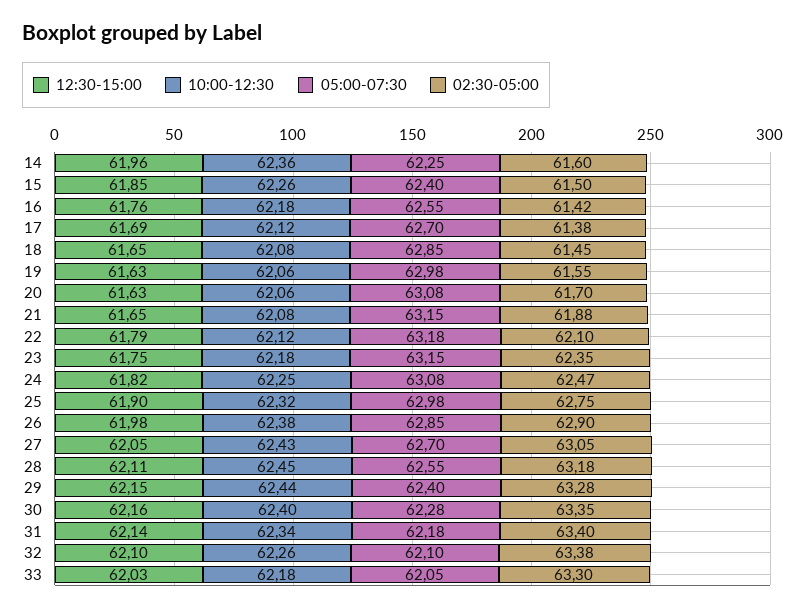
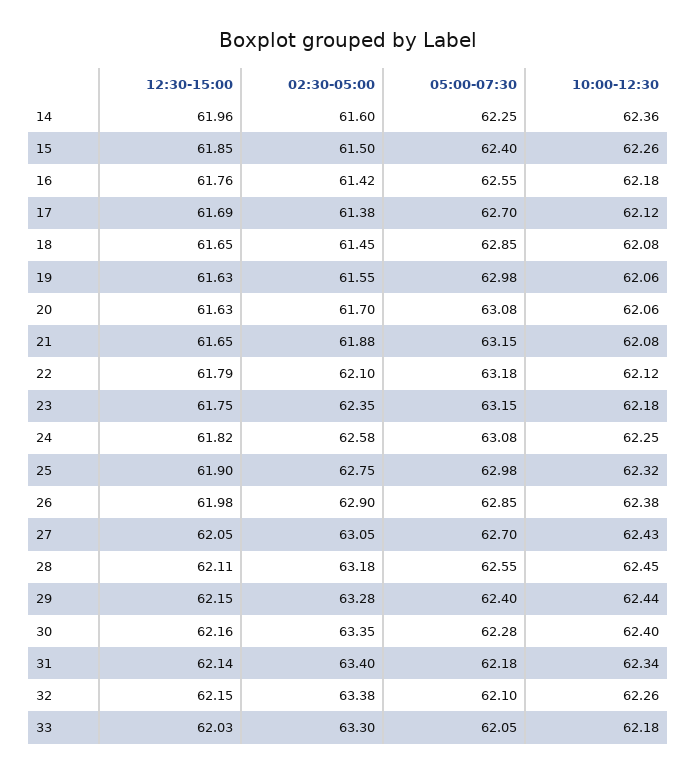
  {
    "12:30-15:00": {
      "14": 61.96,
      "15": 61.85,
      "16": 61.76,
      "17": 61.69,
      "18": 61.65,
      "19": 61.63,
      "20": 61.63,
      "21": 61.65,
      "22": 61.79,
      "23": 61.75,
      "24": 61.82,
      "25": 61.9,
      "26": 61.98,
      "27": 62.05,
      "28": 62.11,
      "29": 62.15,
      "30": 62.16,
      "31": 62.14,
-     "32": 62.1,
+     "32": 62.15,
      "33": 62.03
    },
    "10:00-12:30": {
      "14": 62.36,
      "15": 62.26,
      "16": 62.18,
      "17": 62.12,
      "18": 62.08,
      "19": 62.06,
      "20": 62.06,
      "21": 62.08,
      "22": 62.12,
      "23": 62.18,
      "24": 62.25,
      "25": 62.32,
      "26": 62.38,
      "27": 62.43,
      "28": 62.45,
      "29": 62.44,
      "30": 62.4,
      "31": 62.34,
      "32": 62.26,
      "33": 62.18
    },
    "05:00-07:30": {
      "14": 62.25,
      "15": 62.4,
      "16": 62.55,
      "17": 62.7,
      "18": 62.85,
      "19": 62.98,
      "20": 63.08,
      "21": 63.15,
      "22": 63.18,
      "23": 63.15,
      "24": 63.08,
      "25": 62.98,
      "26": 62.85,
      "27": 62.7,
      "28": 62.55,
      "29": 62.4,
      "30": 62.28,
      "31": 62.18,
      "32": 62.1,
      "33": 62.05
    },
    "02:30-05:00": {
      "14": 61.6,
      "15": 61.5,
      "16": 61.42,
      "17": 61.38,
      "18": 61.45,
      "19": 61.55,
      "20": 61.7,
      "21": 61.88,
      "22": 62.1,
      "23": 62.35,
-     "24": 62.47,
+     "24": 62.58,
      "25": 62.75,
      "26": 62.9,
      "27": 63.05,
      "28": 63.18,
      "29": 63.28,
      "30": 63.35,
      "31": 63.4,
      "32": 63.38,
      "33": 63.3
    }
  }

